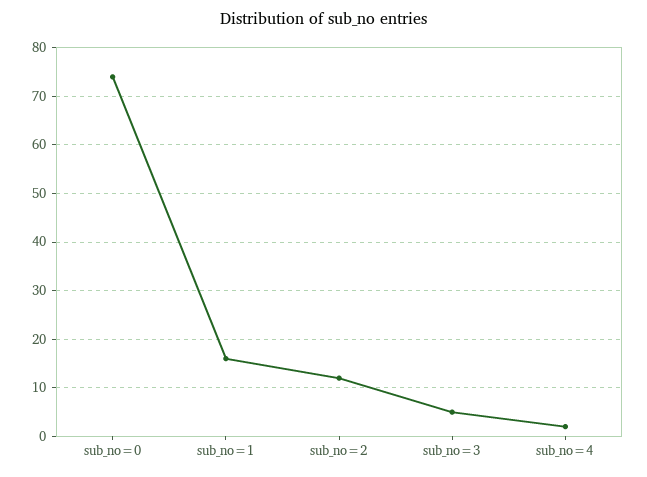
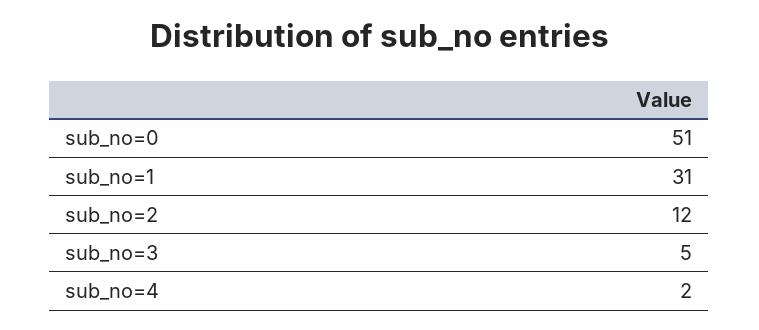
  {
-   "sub_no=0": 75,
+   "sub_no=0": 51,
-   "sub_no=1": 15,
+   "sub_no=1": 31,
    "sub_no=2": 12,
    "sub_no=3": 5,
    "sub_no=4": 2
  }

